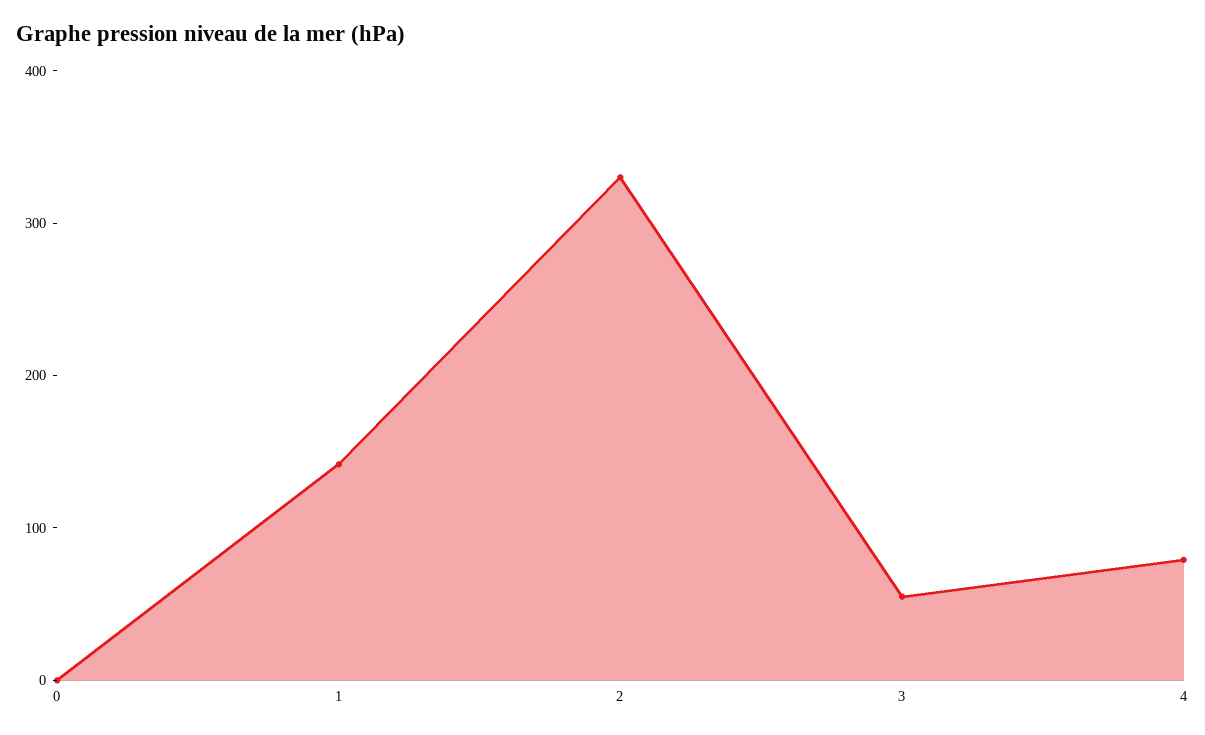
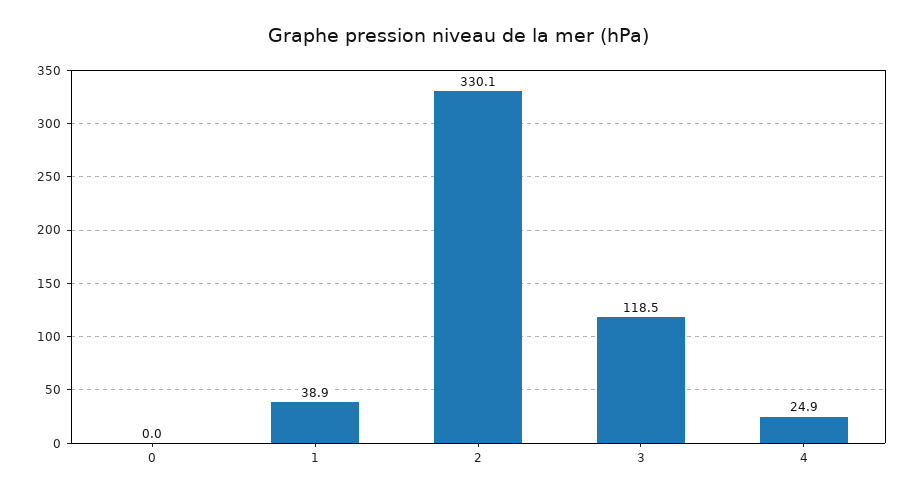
  {
    "0": 0,
-   "1": 140,
+   "1": 38.9,
    "2": 330.1,
-   "3": 60,
+   "3": 118.5,
-   "4": 80
+   "4": 24.9
  }

